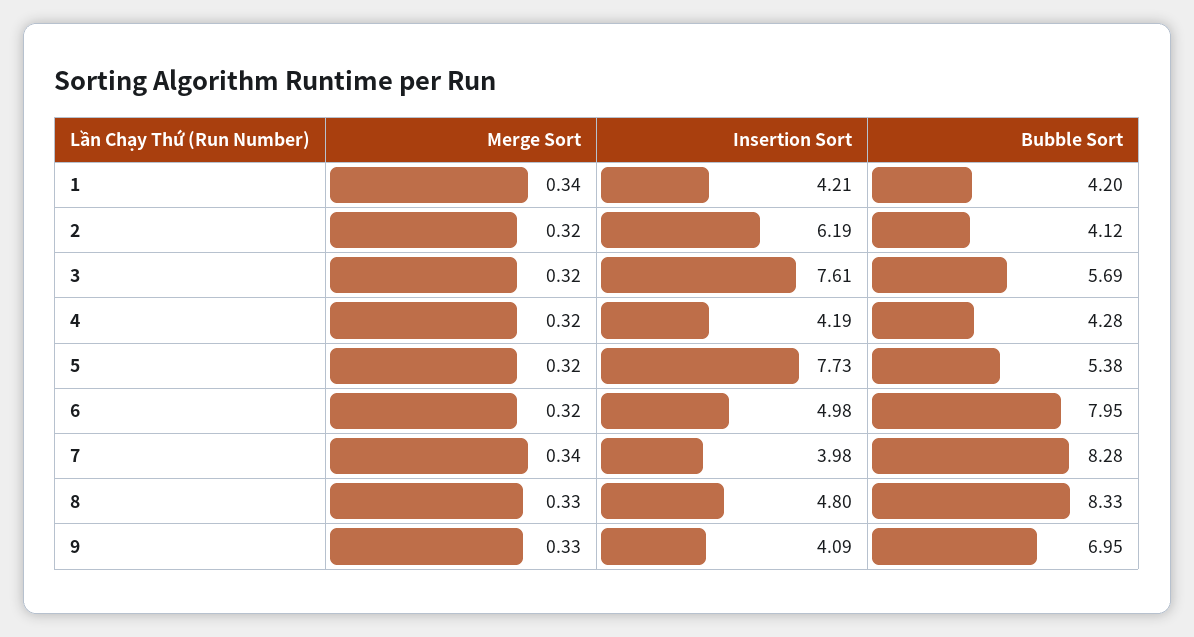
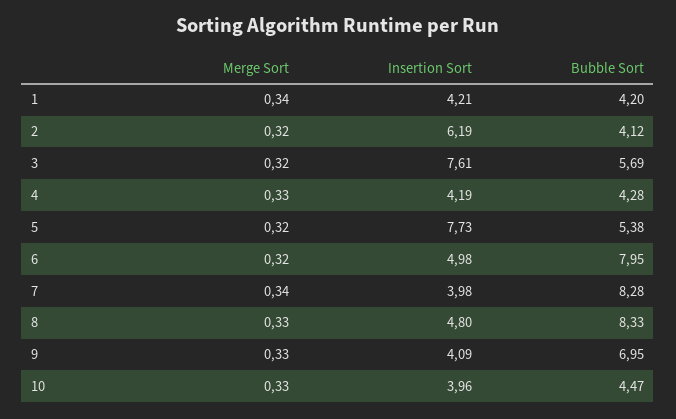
  {
    "Merge Sort": {
      "1": 0.34,
      "2": 0.32,
      "3": 0.32,
-     "4": 0.32,
+     "4": 0.33,
      "5": 0.32,
      "6": 0.32,
      "7": 0.34,
      "8": 0.33,
-     "9": 0.33
+     "9": 0.33,
+     "10": 0.33
    },
    "Insertion Sort": {
      "1": 4.21,
      "2": 6.19,
      "3": 7.61,
      "4": 4.19,
      "5": 7.73,
      "6": 4.98,
      "7": 3.98,
      "8": 4.8,
-     "9": 4.09
+     "9": 4.09,
+     "10": 3.96
    },
    "Bubble Sort": {
      "1": 4.2,
      "2": 4.12,
      "3": 5.69,
      "4": 4.28,
      "5": 5.38,
      "6": 7.95,
      "7": 8.28,
      "8": 8.33,
-     "9": 6.95
+     "9": 6.95,
+     "10": 4.47
    }
  }

